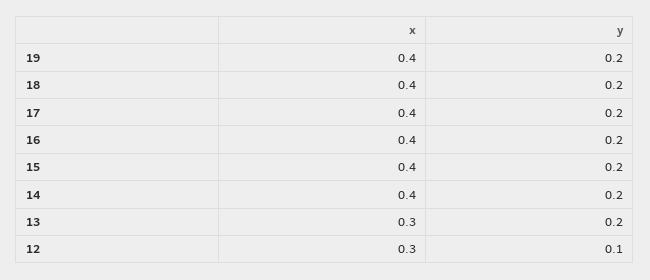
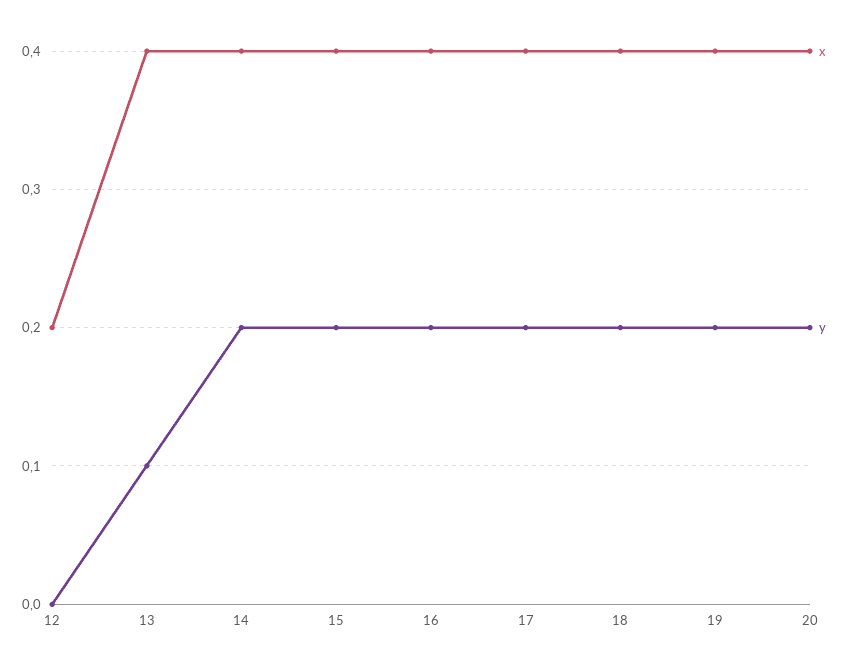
  {
    "x": {
      "19": 0.4,
      "18": 0.4,
      "17": 0.4,
      "16": 0.4,
      "15": 0.4,
      "14": 0.4,
-     "13": 0.3,
+     "13": 0.4,
-     "12": 0.3
+     "12": 0.2,
+     "20": 0.4
    },
    "y": {
      "19": 0.2,
      "18": 0.2,
      "17": 0.2,
      "16": 0.2,
      "15": 0.2,
      "14": 0.2,
-     "13": 0.2,
+     "13": 0.1,
-     "12": 0.1
+     "12": 0,
+     "20": 0.2
    }
  }

